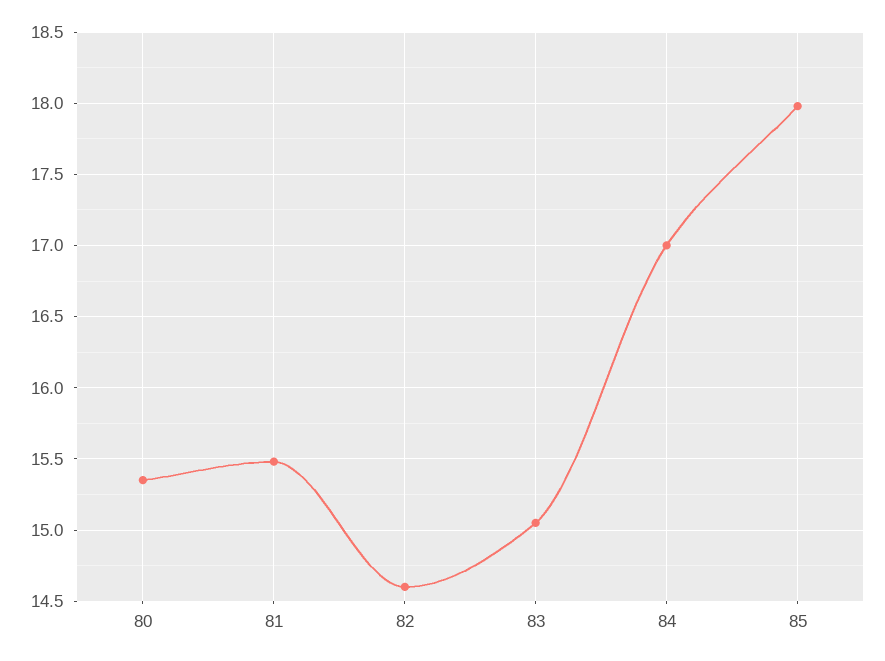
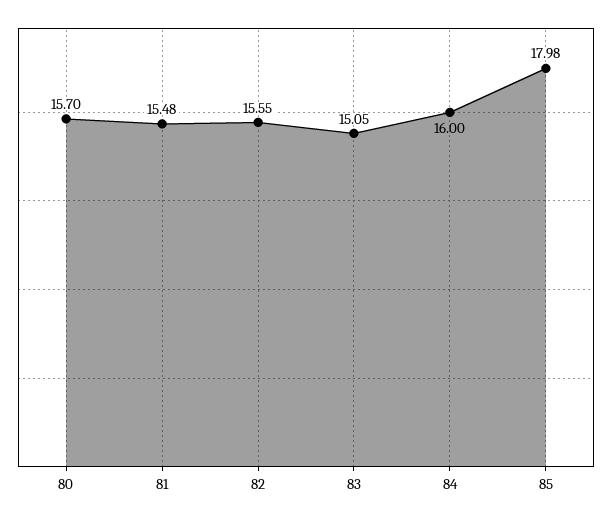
  {
-   "80": 15.35,
+   "80": 15.7,
    "81": 15.48,
-   "82": 14.6,
+   "82": 15.55,
    "83": 15.05,
-   "84": 17,
+   "84": 16,
    "85": 17.98
  }

